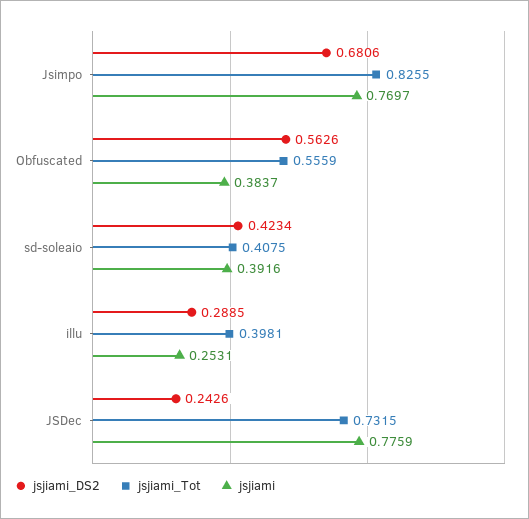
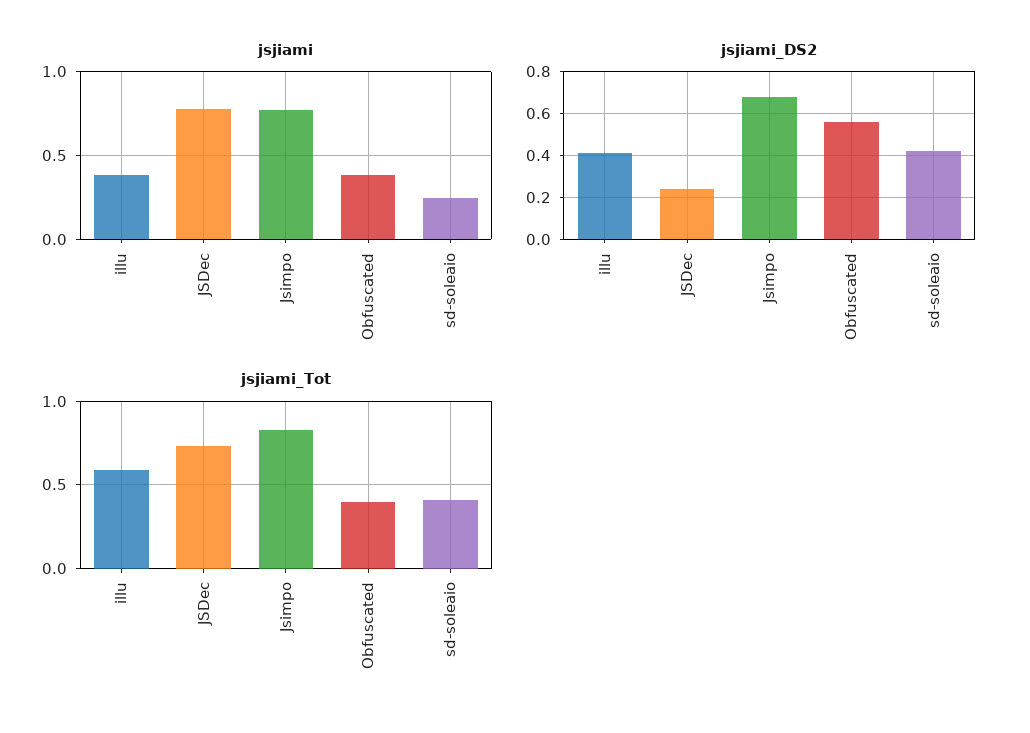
  {
    "jsjiami_DS2": {
      "Jsimpo": 0.6806,
      "Obfuscated": 0.5626,
      "sd-soleaio": 0.4234,
-     "illu": 0.2885,
+     "illu": 0.4,
      "JSDec": 0.2426
    },
    "jsjiami_Tot": {
      "Jsimpo": 0.8255,
-     "Obfuscated": 0.5559,
+     "Obfuscated": 0.4,
      "sd-soleaio": 0.4075,
-     "illu": 0.3981,
+     "illu": 0.6,
      "JSDec": 0.7315
    },
    "jsjiami": {
      "Jsimpo": 0.7697,
      "Obfuscated": 0.3837,
-     "sd-soleaio": 0.3916,
+     "sd-soleaio": 0.25,
-     "illu": 0.2531,
+     "illu": 0.4,
      "JSDec": 0.7759
    }
  }

